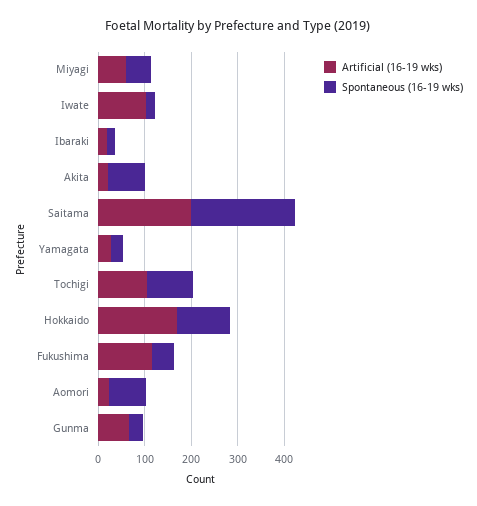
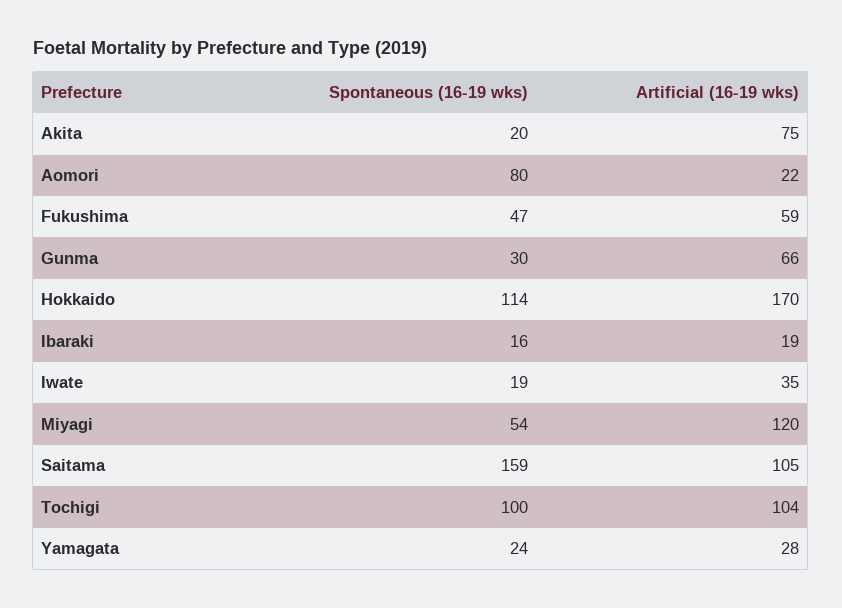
  {
    "Artificial (16-19 wks)": {
-     "Miyagi": 60,
+     "Miyagi": 120,
-     "Iwate": 100,
+     "Iwate": 35,
      "Ibaraki": 19,
-     "Akita": 20,
+     "Akita": 75,
-     "Saitama": 200,
+     "Saitama": 105,
      "Yamagata": 28,
      "Tochigi": 104,
      "Hokkaido": 170,
-     "Fukushima": 120,
+     "Fukushima": 59,
      "Aomori": 22,
      "Gunma": 66
    },
    "Spontaneous (16-19 wks)": {
      "Miyagi": 54,
      "Iwate": 19,
      "Ibaraki": 16,
-     "Akita": 80,
+     "Akita": 20,
-     "Saitama": 220,
+     "Saitama": 159,
      "Yamagata": 24,
      "Tochigi": 100,
      "Hokkaido": 114,
      "Fukushima": 47,
      "Aomori": 80,
      "Gunma": 30
    }
  }

